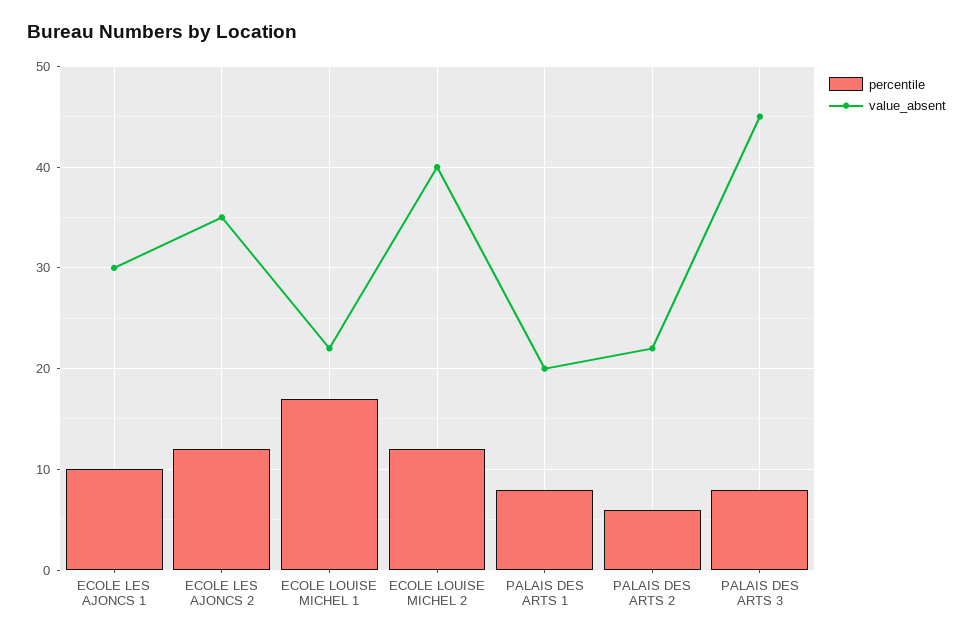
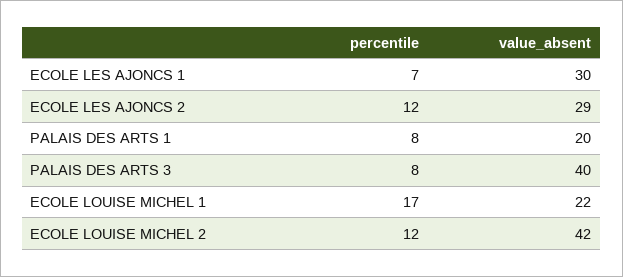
  {
    "percentile": {
-     "ECOLE LES AJONCS 1": 10,
+     "ECOLE LES AJONCS 1": 7,
      "ECOLE LES AJONCS 2": 12,
      "ECOLE LOUISE MICHEL 1": 17,
      "ECOLE LOUISE MICHEL 2": 12,
      "PALAIS DES ARTS 1": 8,
-     "PALAIS DES ARTS 2": 6,
      "PALAIS DES ARTS 3": 8
    },
    "value_absent": {
      "ECOLE LES AJONCS 1": 30,
-     "ECOLE LES AJONCS 2": 35,
+     "ECOLE LES AJONCS 2": 29,
      "ECOLE LOUISE MICHEL 1": 22,
-     "ECOLE LOUISE MICHEL 2": 40,
+     "ECOLE LOUISE MICHEL 2": 42,
      "PALAIS DES ARTS 1": 20,
-     "PALAIS DES ARTS 2": 22,
-     "PALAIS DES ARTS 3": 45
+     "PALAIS DES ARTS 3": 40
    }
  }

